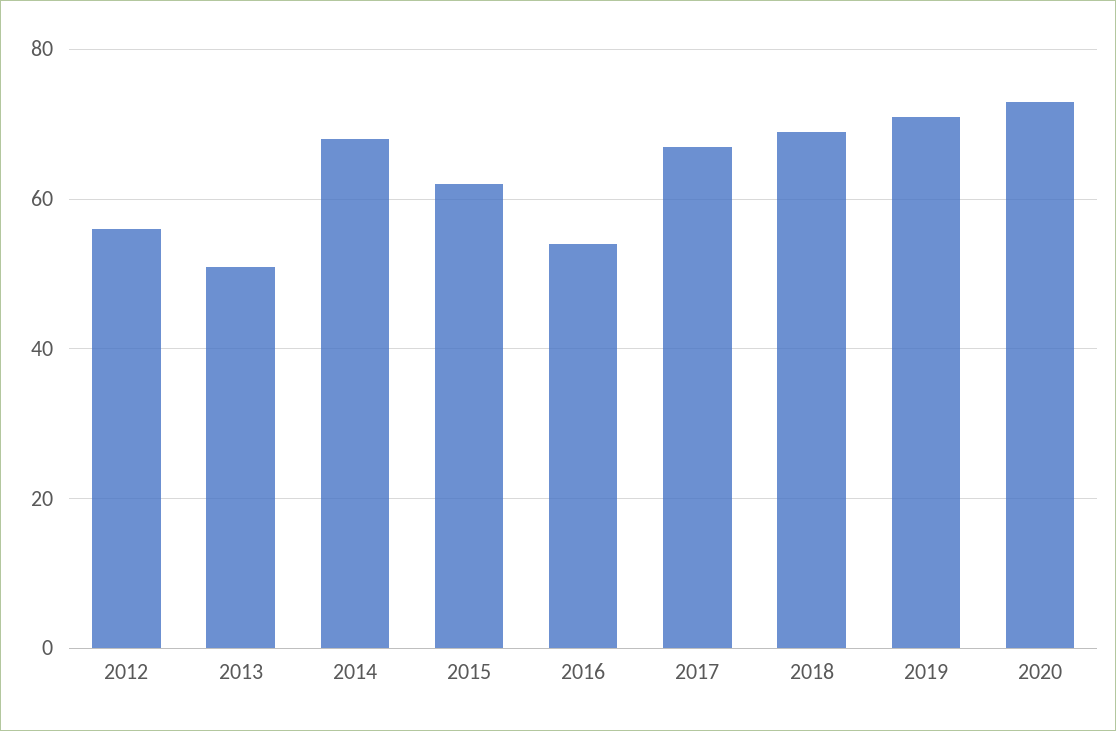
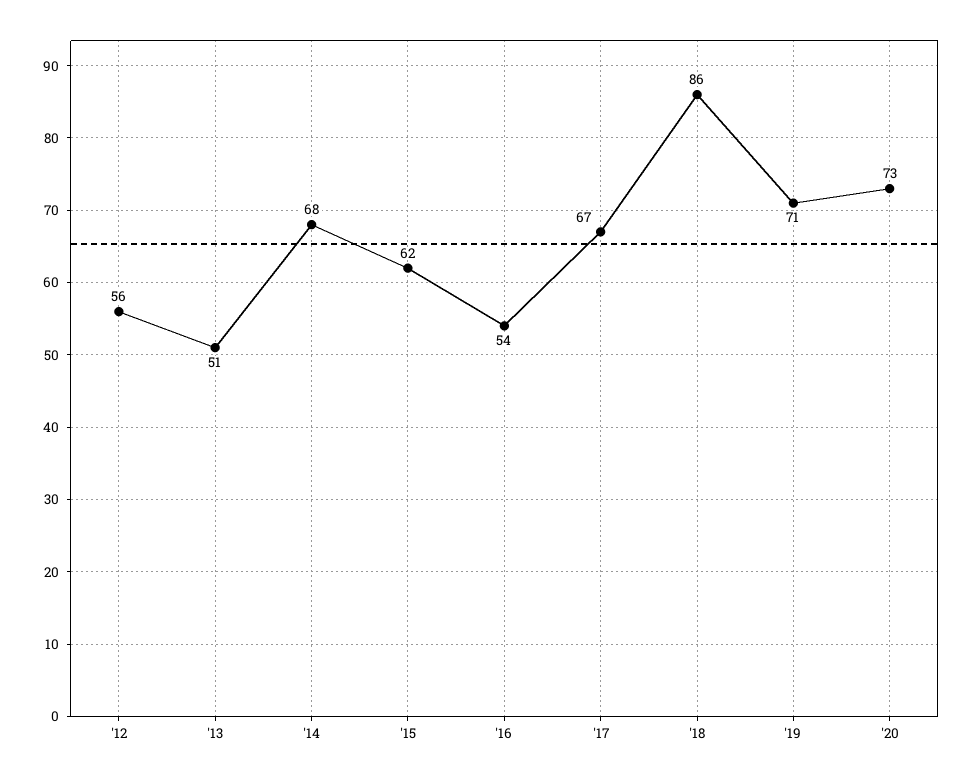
  {
    "2012": 56,
    "2013": 51,
    "2014": 68,
    "2015": 62,
    "2016": 54,
    "2017": 67,
-   "2018": 70,
+   "2018": 86,
    "2019": 71,
    "2020": 73
  }

